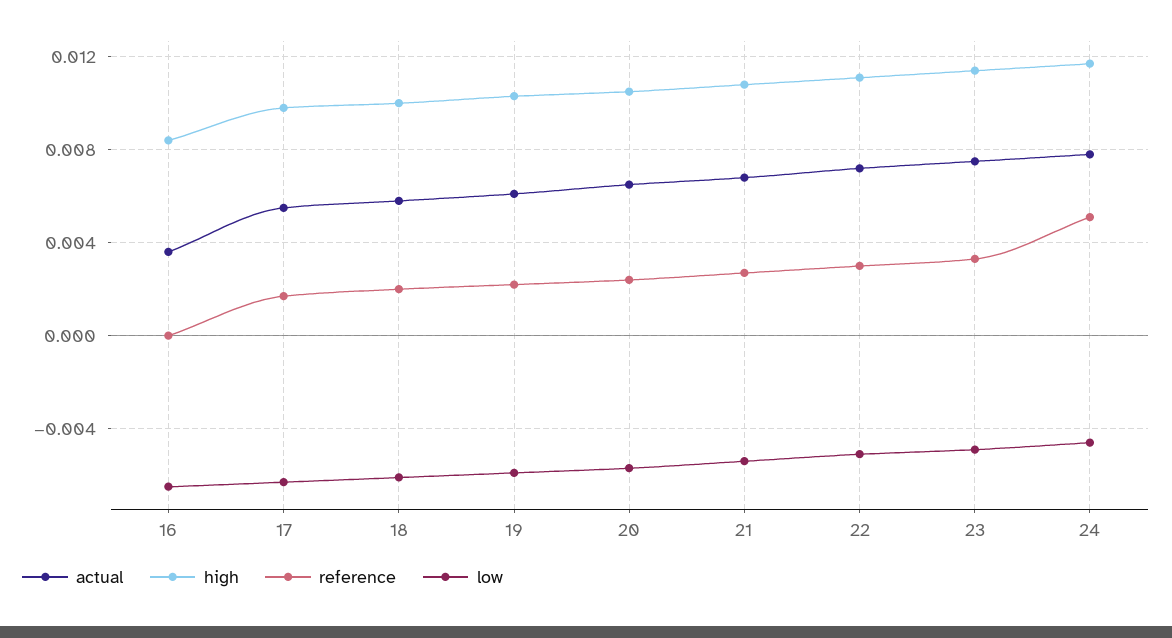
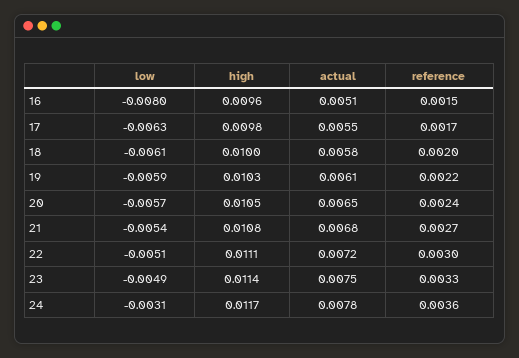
  {
    "actual": {
-     "16": 0.0035,
+     "16": 0.0051,
      "17": 0.0055,
      "18": 0.0058,
      "19": 0.0061,
      "20": 0.0065,
      "21": 0.0068,
      "22": 0.0072,
      "23": 0.0075,
      "24": 0.0078
    },
    "high": {
-     "16": 0.0085,
+     "16": 0.0096,
      "17": 0.0098,
      "18": 0.01,
      "19": 0.0103,
      "20": 0.0105,
      "21": 0.0108,
      "22": 0.0111,
      "23": 0.0114,
      "24": 0.0117
    },
    "reference": {
-     "16": 0,
+     "16": 0.0015,
      "17": 0.0017,
      "18": 0.002,
      "19": 0.0022,
      "20": 0.0024,
      "21": 0.0027,
      "22": 0.003,
      "23": 0.0033,
-     "24": 0.005
+     "24": 0.0036
    },
    "low": {
-     "16": -0.0065,
+     "16": -0.008,
      "17": -0.0063,
      "18": -0.0061,
      "19": -0.0059,
      "20": -0.0057,
      "21": -0.0054,
      "22": -0.0051,
      "23": -0.0049,
-     "24": -0.0045
+     "24": -0.0031
    }
  }

